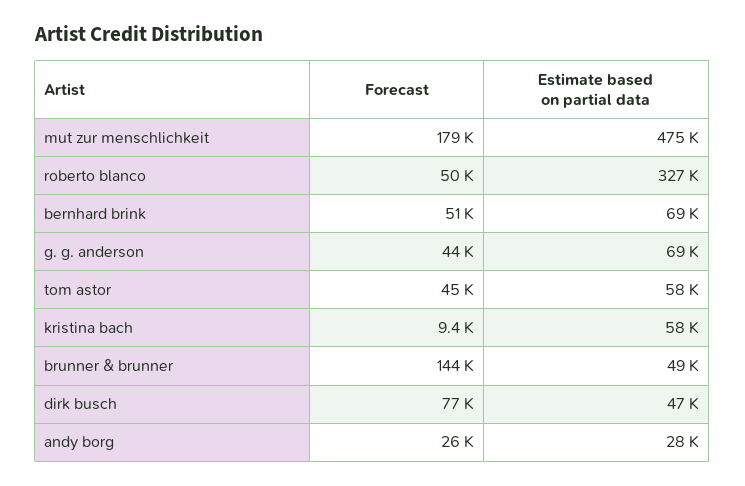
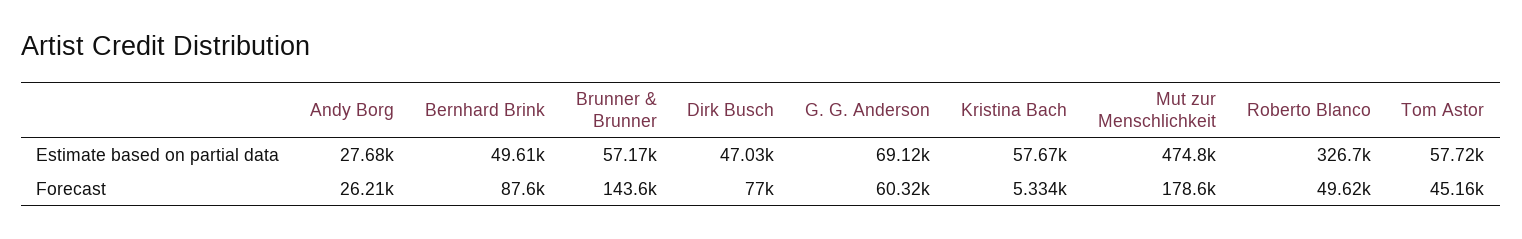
  {
    "Forecast": {
      "mut zur menschlichkeit": 178600,
      "roberto blanco": 49620,
-     "bernhard brink": 51000,
+     "bernhard brink": 87600,
-     "g. g. anderson": 44000,
+     "g. g. anderson": 60320,
      "tom astor": 45160,
-     "kristina bach": 9400,
+     "kristina bach": 5334,
      "brunner & brunner": 143600,
      "dirk busch": 77000,
      "andy borg": 26210
    },
    "Estimate based on partial data": {
      "mut zur menschlichkeit": 474800,
      "roberto blanco": 326700,
-     "bernhard brink": 69000,
+     "bernhard brink": 49610,
      "g. g. anderson": 69120,
      "tom astor": 57720,
      "kristina bach": 57670,
-     "brunner & brunner": 49000,
+     "brunner & brunner": 57170,
      "dirk busch": 47030,
      "andy borg": 27680
    }
  }

